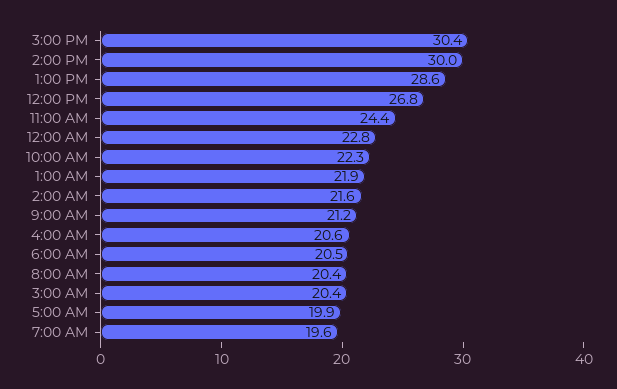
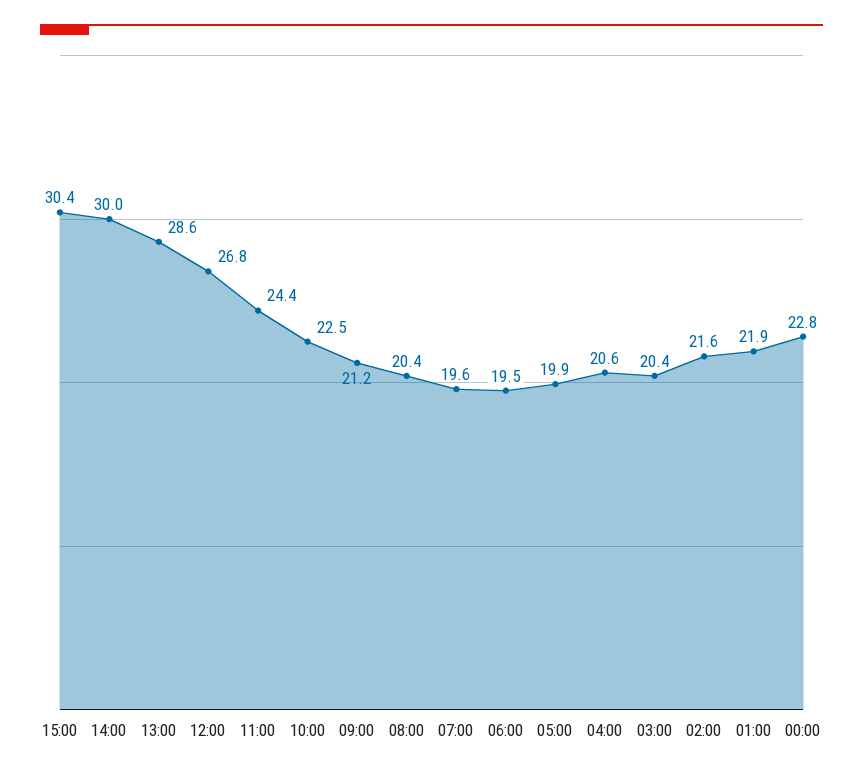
  {
    "3:00 PM": 30.4,
    "2:00 PM": 30,
    "1:00 PM": 28.6,
    "12:00 PM": 26.8,
    "11:00 AM": 24.4,
    "12:00 AM": 22.8,
-   "10:00 AM": 22.3,
+   "10:00 AM": 22.5,
    "1:00 AM": 21.9,
    "2:00 AM": 21.6,
    "9:00 AM": 21.2,
    "4:00 AM": 20.6,
-   "6:00 AM": 20.5,
+   "6:00 AM": 19.5,
    "8:00 AM": 20.4,
    "3:00 AM": 20.4,
    "5:00 AM": 19.9,
    "7:00 AM": 19.6
  }

